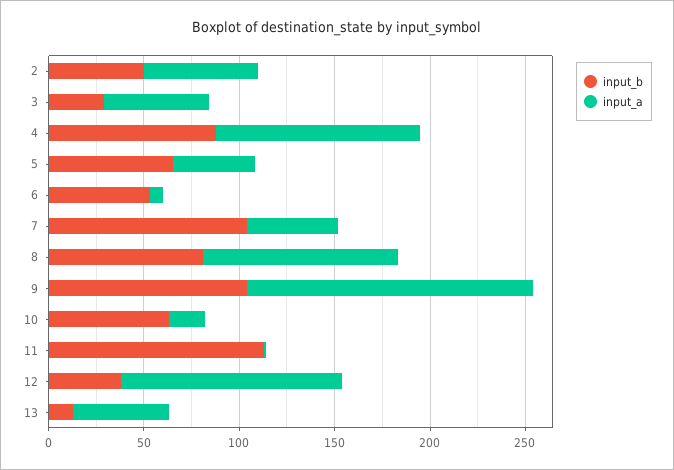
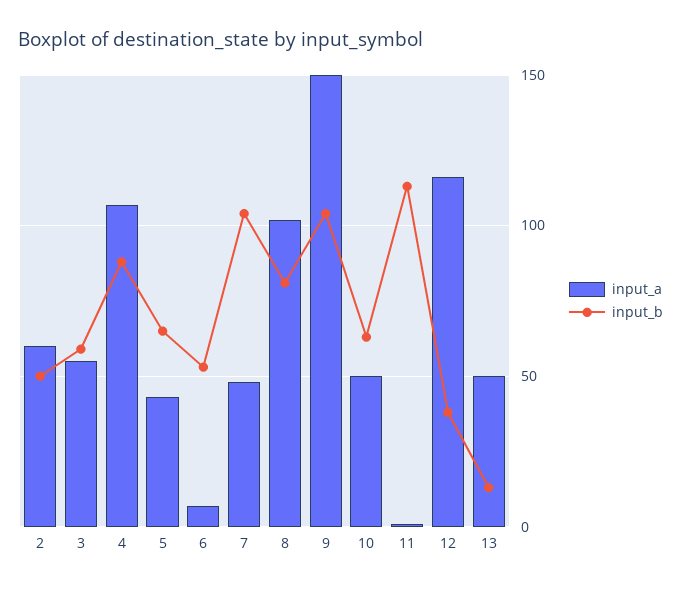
  {
    "input_b": {
      "2": 50,
-     "3": 30,
+     "3": 60,
      "4": 90,
      "5": 65,
      "6": 55,
      "7": 105,
      "8": 80,
      "9": 105,
      "10": 65,
      "11": 115,
      "12": 40,
      "13": 15
    },
    "input_a": {
      "2": 60,
      "3": 55,
      "4": 105,
      "5": 45,
      "6": 5,
      "7": 50,
      "8": 100,
      "9": 150,
-     "10": 20,
+     "10": 50,
      "11": 0,
      "12": 115,
      "13": 50
    }
  }

